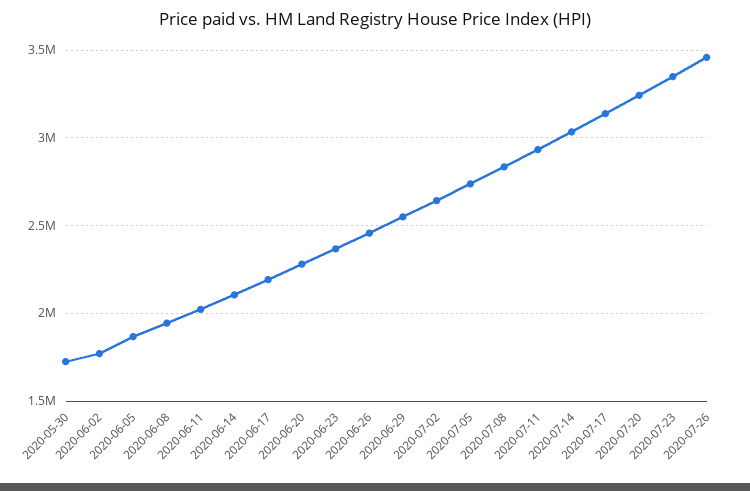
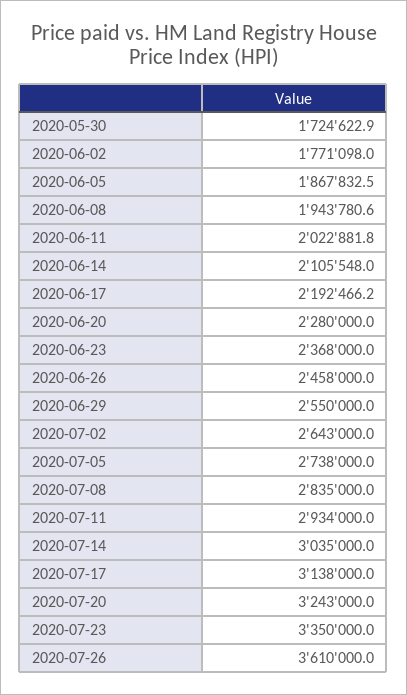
  {
    "2020-05-30": 1724622.9,
    "2020-06-02": 1771098,
    "2020-06-05": 1867832.5,
    "2020-06-08": 1943780.6,
    "2020-06-11": 2022881.8,
    "2020-06-14": 2105548,
    "2020-06-17": 2192466.2,
    "2020-06-20": 2280000,
    "2020-06-23": 2368000,
    "2020-06-26": 2458000,
    "2020-06-29": 2550000,
    "2020-07-02": 2643000,
    "2020-07-05": 2738000,
    "2020-07-08": 2835000,
    "2020-07-11": 2934000,
    "2020-07-14": 3035000,
    "2020-07-17": 3138000,
    "2020-07-20": 3243000,
    "2020-07-23": 3350000,
-   "2020-07-26": 3450000
+   "2020-07-26": 3610000
  }

